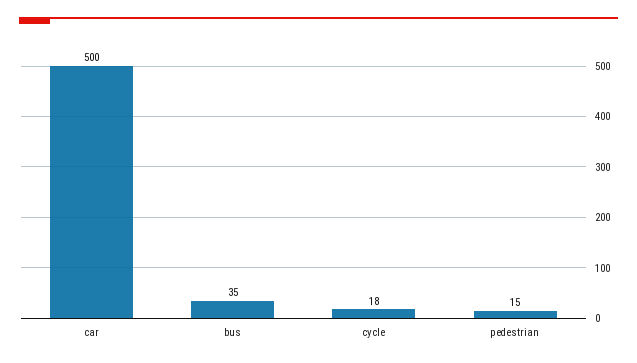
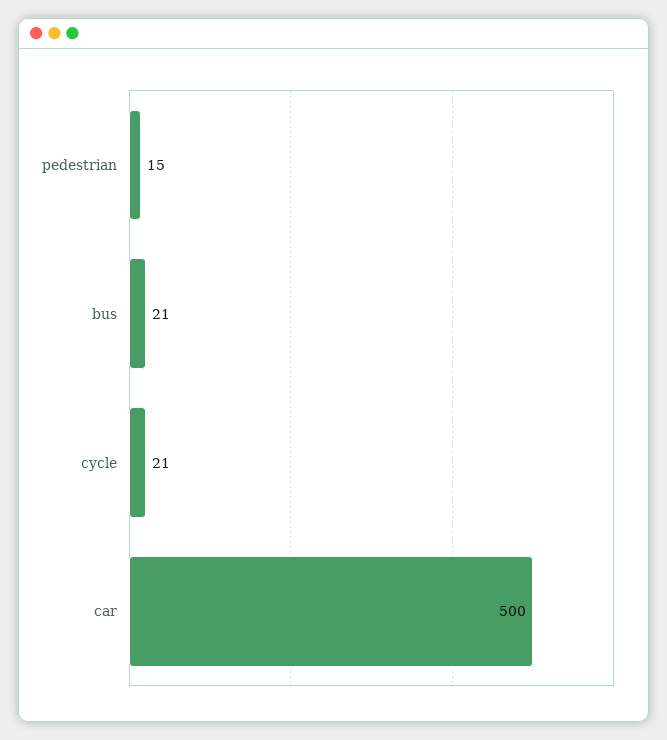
  {
    "car": 500,
-   "bus": 35,
+   "bus": 21,
-   "cycle": 18,
+   "cycle": 21,
    "pedestrian": 15
  }

